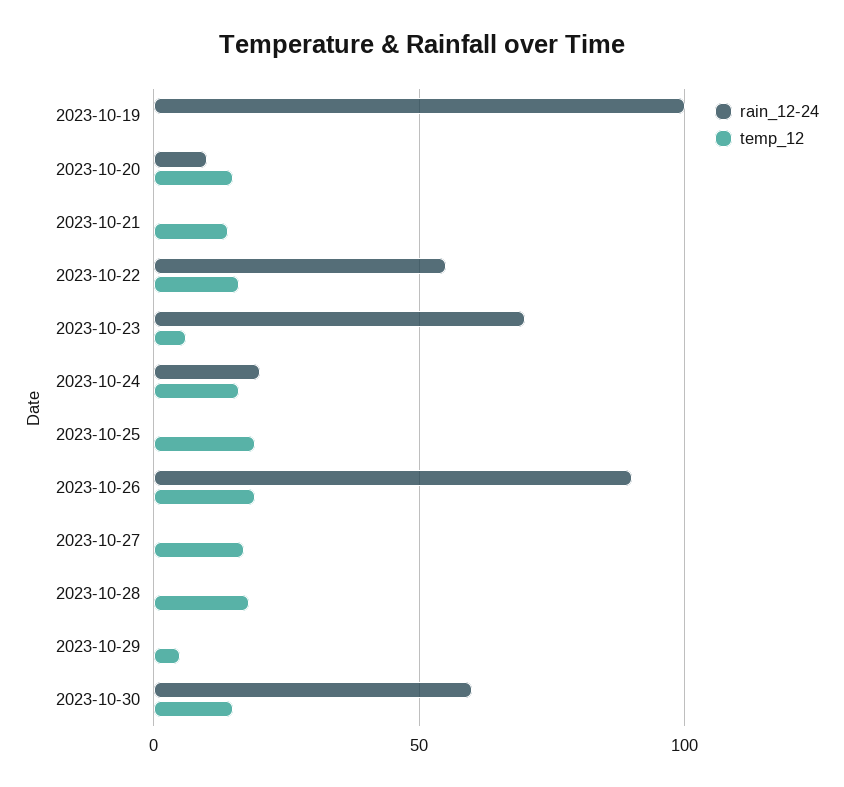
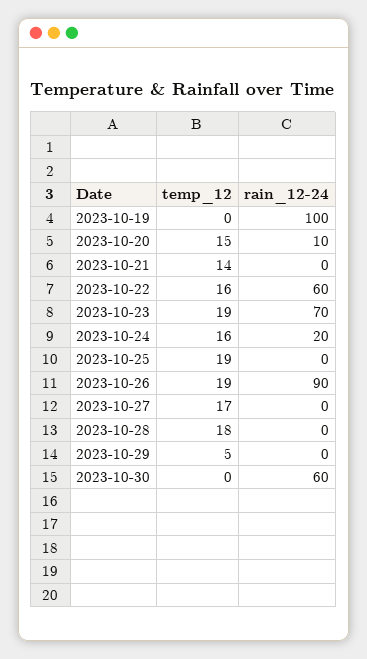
  {
    "rain_12-24": {
      "2023-10-19": 100,
      "2023-10-20": 10,
      "2023-10-21": 0,
-     "2023-10-22": 55,
+     "2023-10-22": 60,
      "2023-10-23": 70,
      "2023-10-24": 20,
      "2023-10-25": 0,
      "2023-10-26": 90,
      "2023-10-27": 0,
      "2023-10-28": 0,
      "2023-10-29": 0,
      "2023-10-30": 60
    },
    "temp_12": {
      "2023-10-19": 0,
      "2023-10-20": 15,
      "2023-10-21": 14,
      "2023-10-22": 16,
-     "2023-10-23": 5,
+     "2023-10-23": 19,
      "2023-10-24": 16,
      "2023-10-25": 19,
      "2023-10-26": 19,
      "2023-10-27": 17,
      "2023-10-28": 18,
      "2023-10-29": 5,
-     "2023-10-30": 15
+     "2023-10-30": 0
    }
  }

